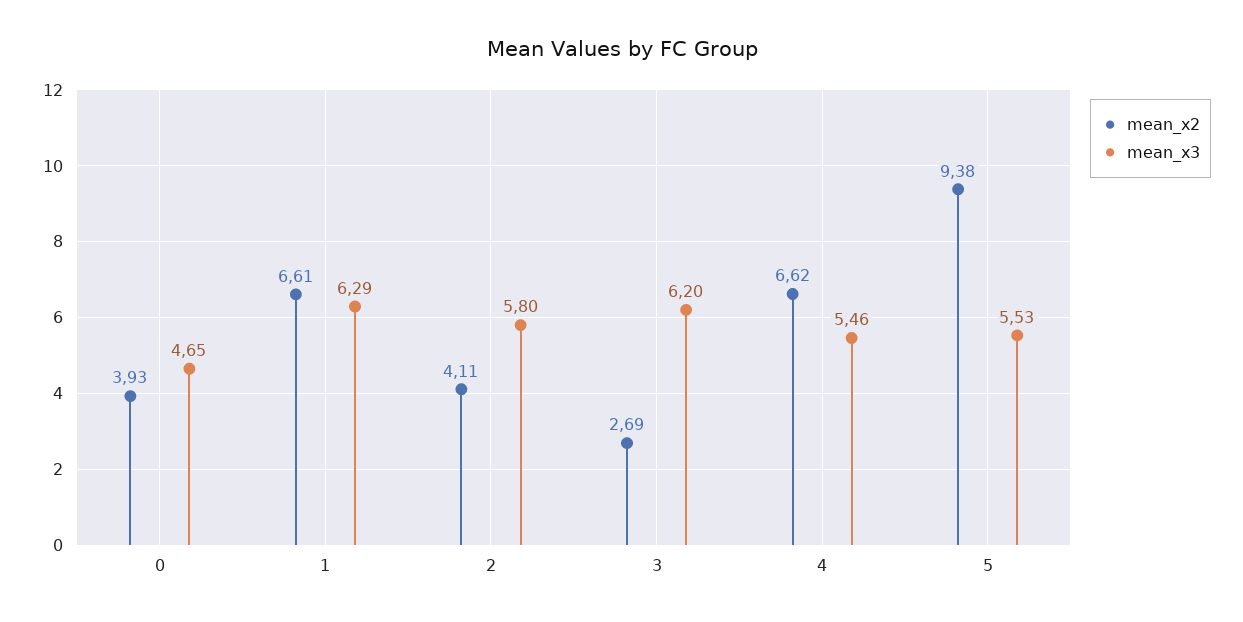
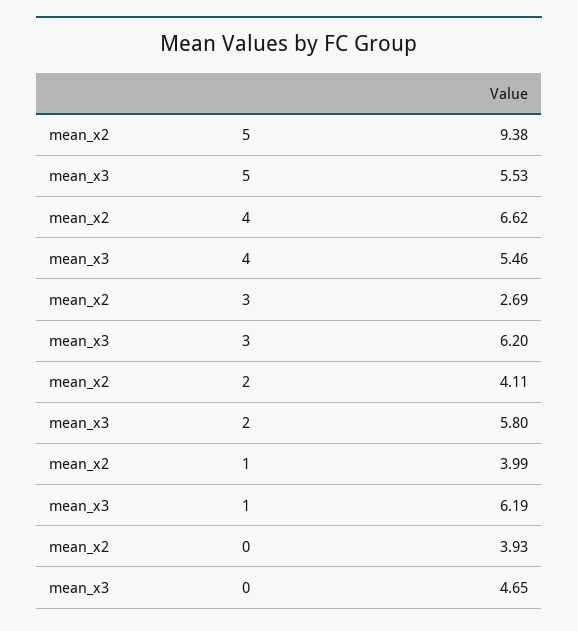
  {
    "mean_x2": {
      "0": 3.93,
-     "1": 6.61,
+     "1": 3.99,
      "2": 4.11,
      "3": 2.69,
      "4": 6.62,
      "5": 9.38
    },
    "mean_x3": {
      "0": 4.65,
-     "1": 6.29,
+     "1": 6.19,
      "2": 5.8,
      "3": 6.2,
      "4": 5.46,
      "5": 5.53
    }
  }

